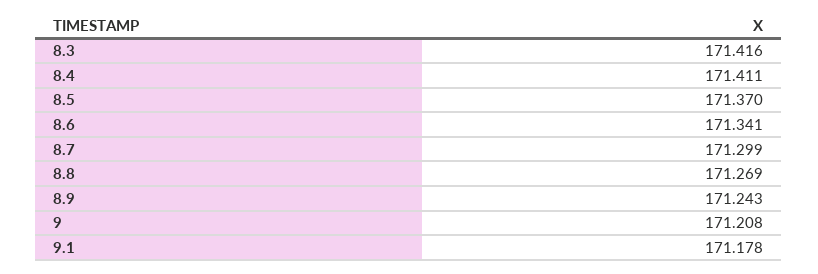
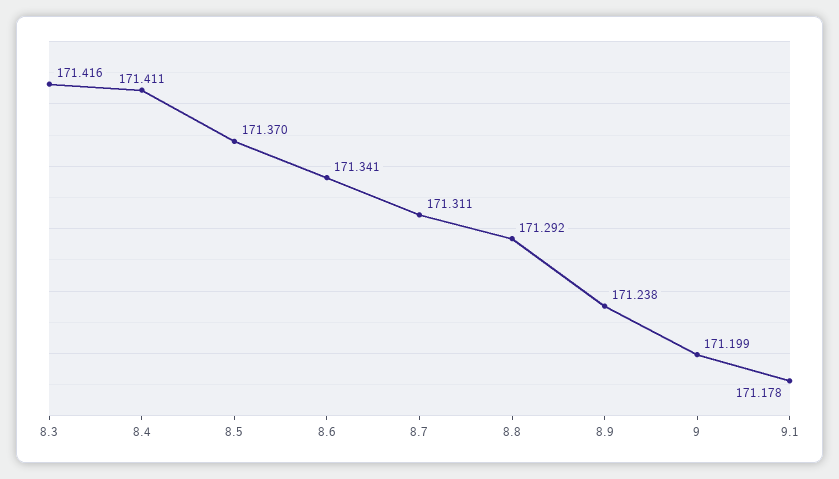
  {
    "8.3": 171.416,
    "8.4": 171.411,
    "8.5": 171.37,
    "8.6": 171.341,
-   "8.7": 171.299,
+   "8.7": 171.311,
-   "8.8": 171.269,
+   "8.8": 171.292,
-   "8.9": 171.243,
+   "8.9": 171.238,
-   "9": 171.208,
+   "9": 171.199,
    "9.1": 171.178
  }

